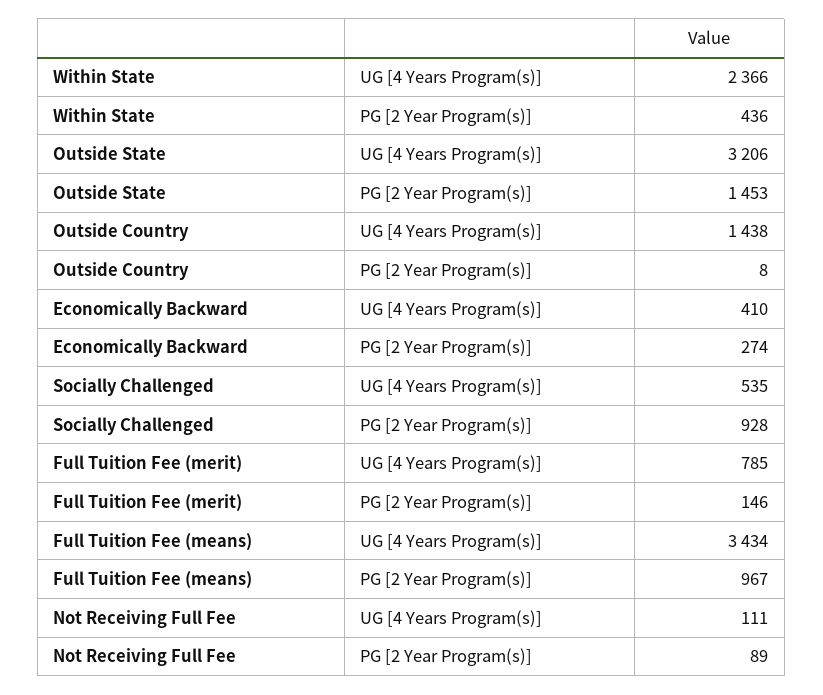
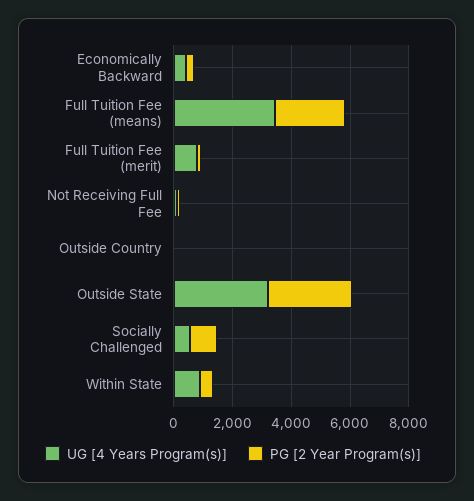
  {
    "UG [4 Years Program(s)]": {
-     "Within State": 2366,
+     "Within State": 1000,
      "Outside State": 3206,
-     "Outside Country": 1438,
+     "Outside Country": 0,
      "Economically Backward": 410,
      "Socially Challenged": 535,
      "Full Tuition Fee (merit)": 785,
      "Full Tuition Fee (means)": 3434,
      "Not Receiving Full Fee": 111
    },
    "PG [2 Year Program(s)]": {
      "Within State": 436,
-     "Outside State": 1453,
+     "Outside State": 3000,
      "Outside Country": 8,
      "Economically Backward": 274,
      "Socially Challenged": 928,
      "Full Tuition Fee (merit)": 146,
-     "Full Tuition Fee (means)": 967,
+     "Full Tuition Fee (means)": 2500,
      "Not Receiving Full Fee": 89
    }
  }

